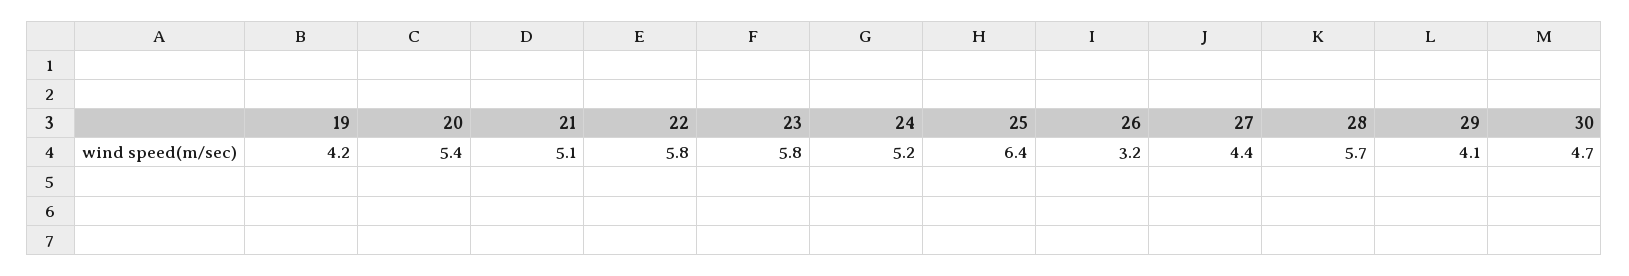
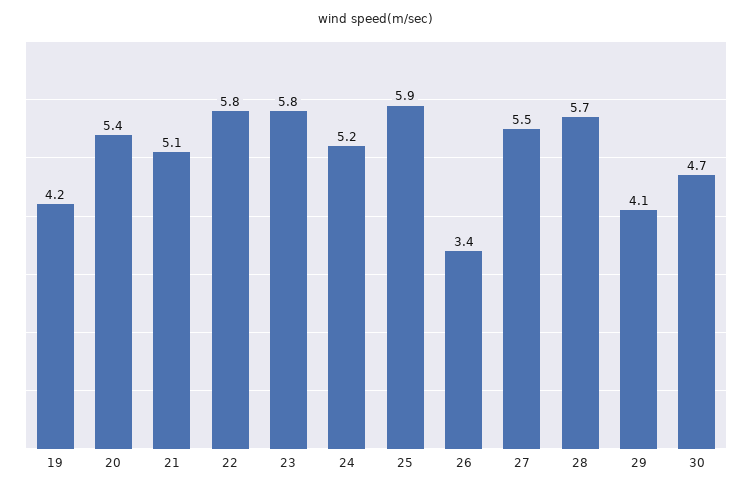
  {
    "19": 4.2,
    "20": 5.4,
    "21": 5.1,
    "22": 5.8,
    "23": 5.8,
    "24": 5.2,
-   "25": 6.4,
+   "25": 5.9,
-   "26": 3.2,
+   "26": 3.4,
-   "27": 4.4,
+   "27": 5.5,
    "28": 5.7,
    "29": 4.1,
    "30": 4.7
  }

